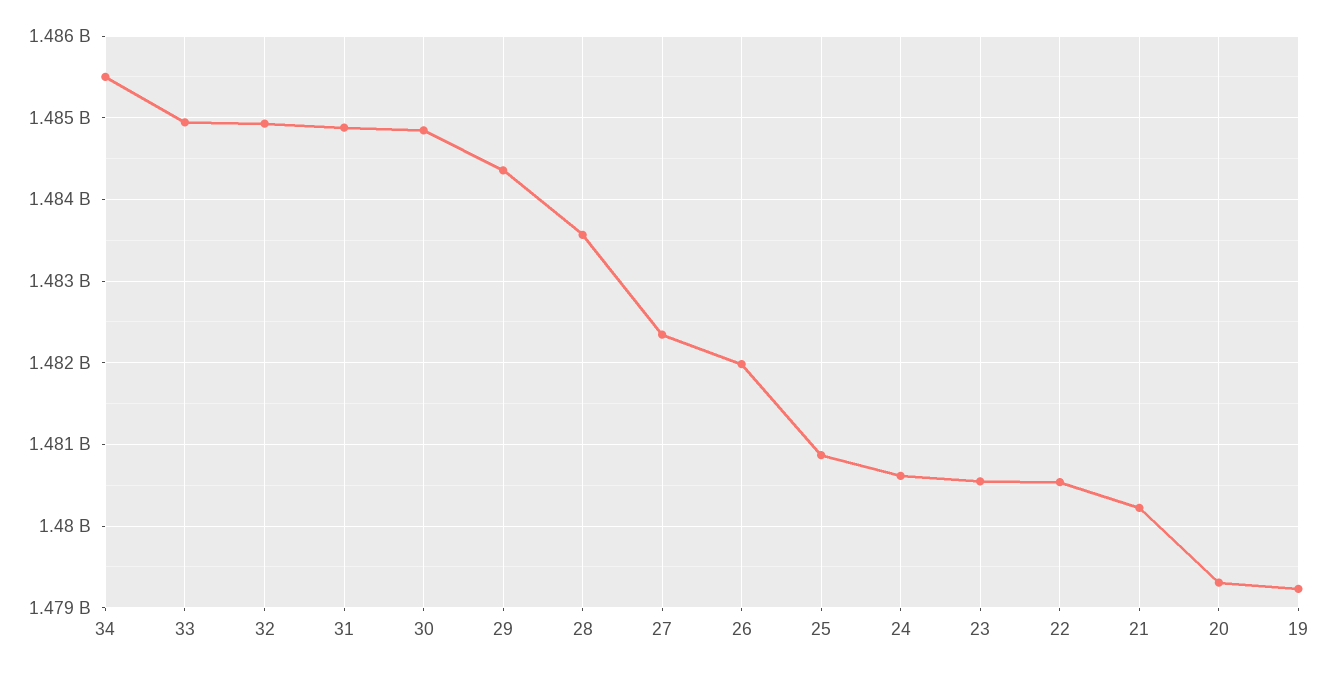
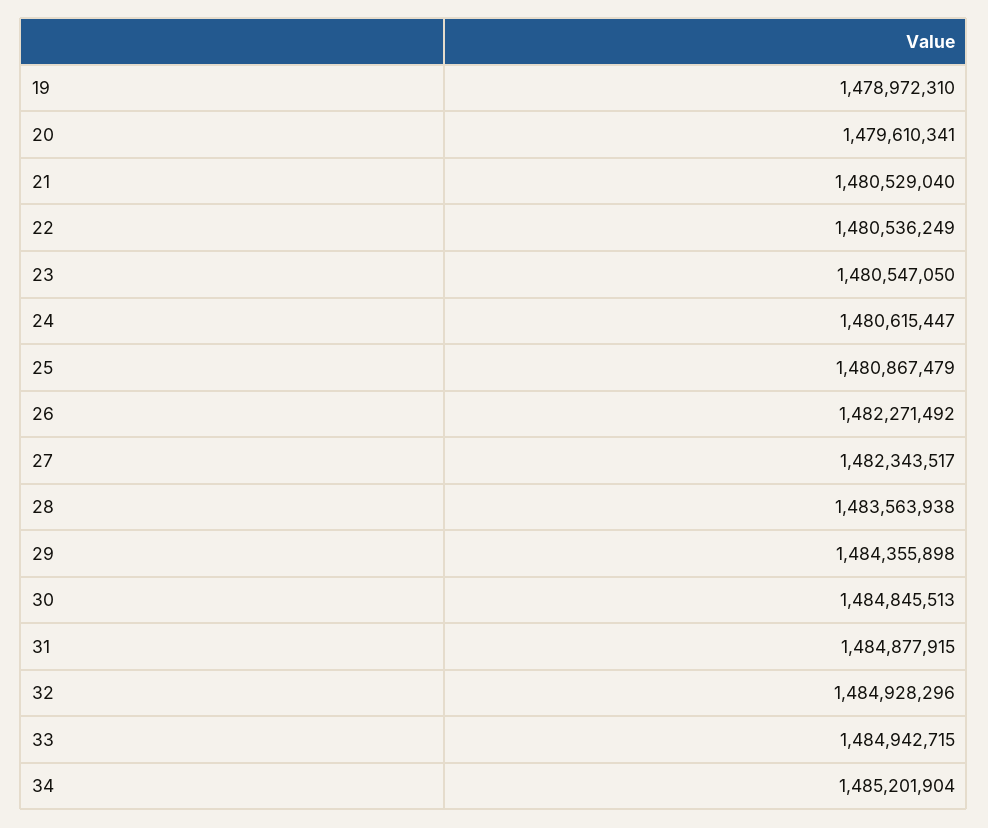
  {
-   "34": 1485500000,
+   "34": 1485201904,
    "33": 1484942715,
    "32": 1484928296,
    "31": 1484877915,
    "30": 1484845513,
    "29": 1484355898,
    "28": 1483563938,
    "27": 1482343517,
-   "26": 1482000000,
+   "26": 1482271492,
    "25": 1480867479,
    "24": 1480615447,
    "23": 1480547050,
    "22": 1480536249,
-   "21": 1480200000,
+   "21": 1480529040,
-   "20": 1479300000,
+   "20": 1479610341,
-   "19": 1479200000
+   "19": 1478972310
  }

